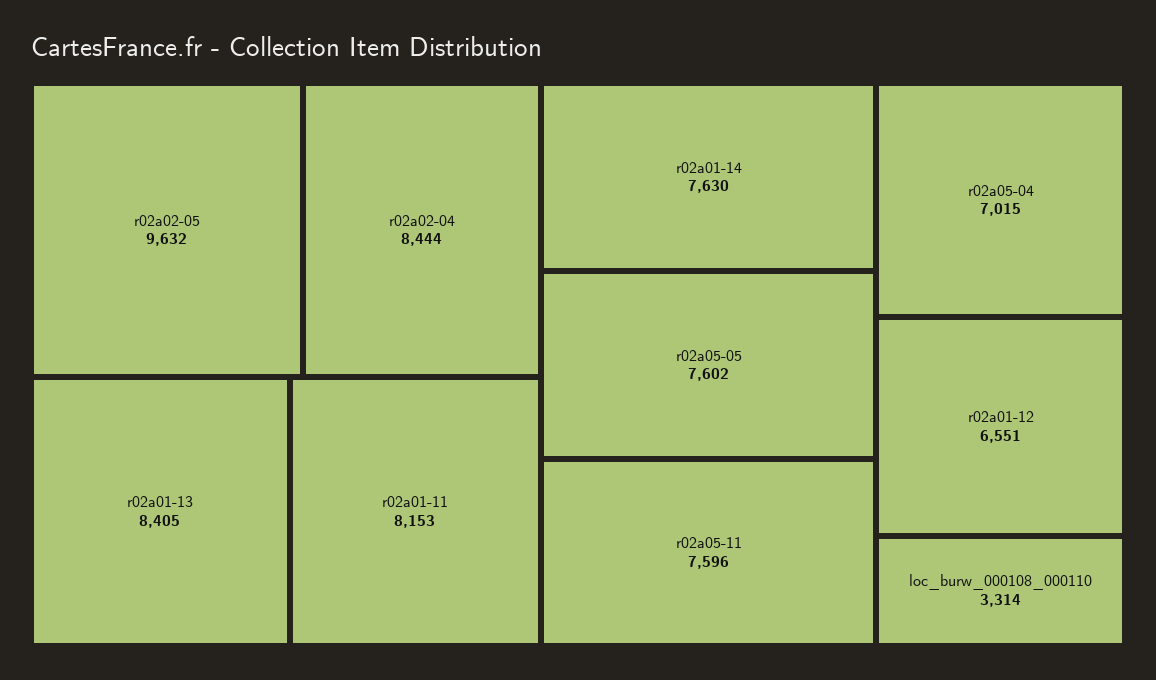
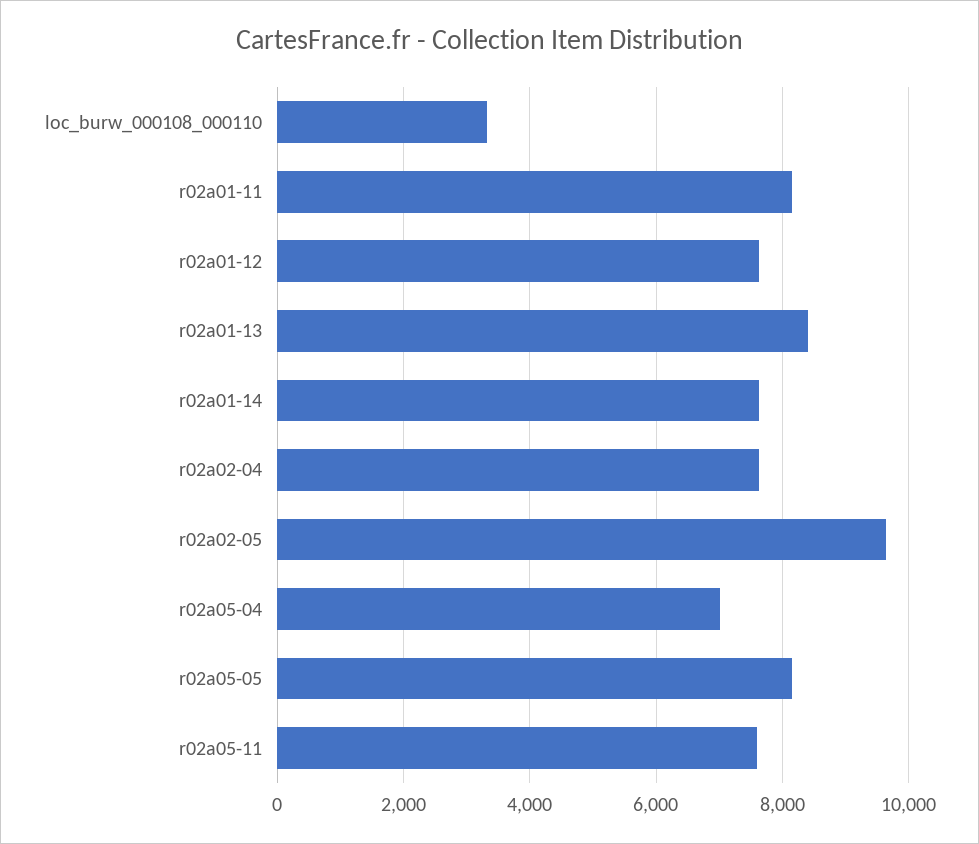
  {
    "r02a02-05": 9632,
-   "r02a02-04": 8444,
+   "r02a02-04": 7600,
    "r02a01-13": 8405,
    "r02a01-11": 8153,
    "r02a01-14": 7630,
-   "r02a05-05": 7602,
+   "r02a05-05": 8200,
    "r02a05-11": 7596,
    "r02a05-04": 7015,
-   "r02a01-12": 6551,
+   "r02a01-12": 7600,
    "loc_burw_000108_000110": 3314
  }

